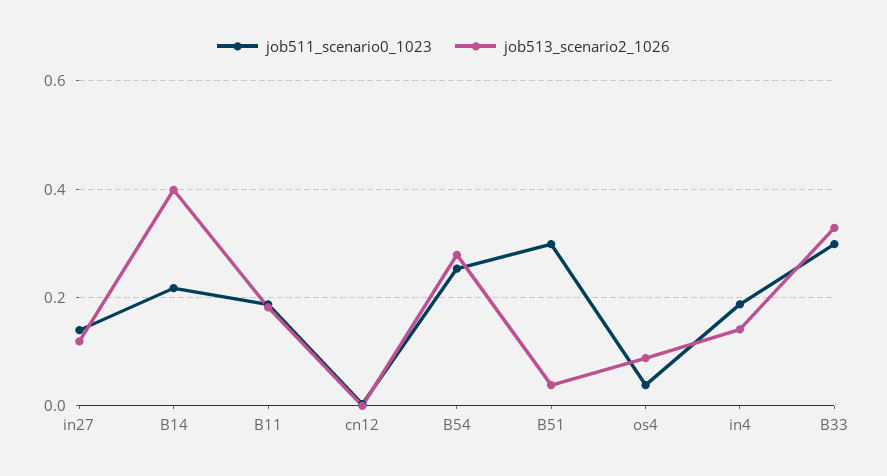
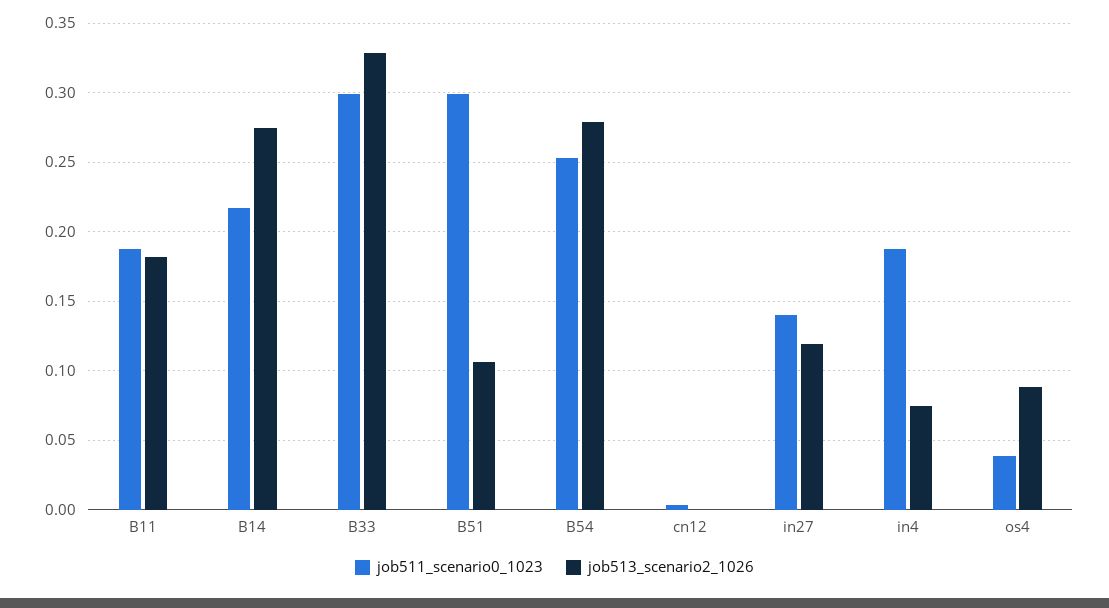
  {
    "job511_scenario0_1023": {
      "in27": 0.14,
      "B14": 0.215,
      "B11": 0.19,
      "cn12": 0.005,
      "B54": 0.255,
      "B51": 0.3,
      "os4": 0.04,
      "in4": 0.19,
      "B33": 0.3
    },
    "job513_scenario2_1026": {
      "in27": 0.12,
-     "B14": 0.4,
+     "B14": 0.275,
      "B11": 0.18,
      "cn12": 0,
      "B54": 0.28,
-     "B51": 0.04,
+     "B51": 0.105,
      "os4": 0.09,
-     "in4": 0.14,
+     "in4": 0.075,
      "B33": 0.33
    }
  }

